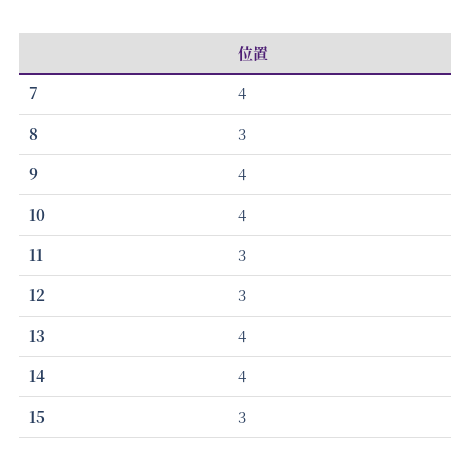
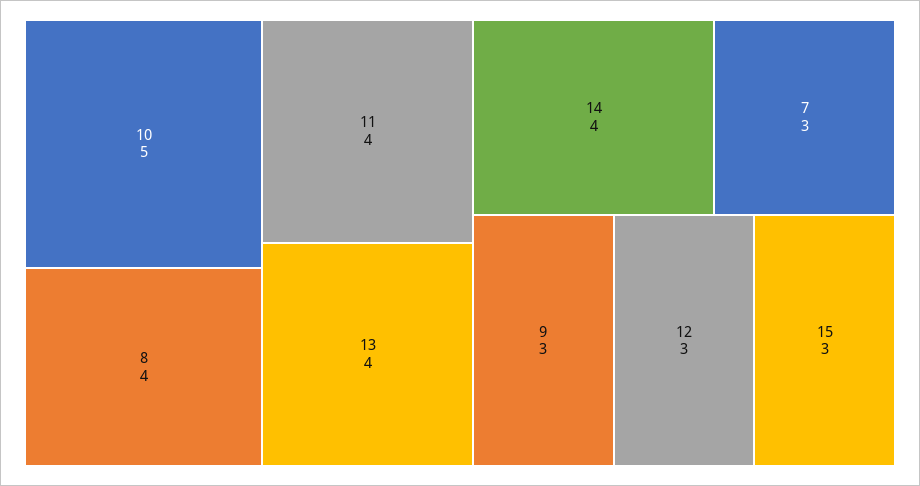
  {
-   "7": 4,
+   "7": 3,
-   "8": 3,
+   "8": 4,
-   "9": 4,
+   "9": 3,
-   "10": 4,
+   "10": 5,
-   "11": 3,
+   "11": 4,
    "12": 3,
    "13": 4,
    "14": 4,
    "15": 3
  }

